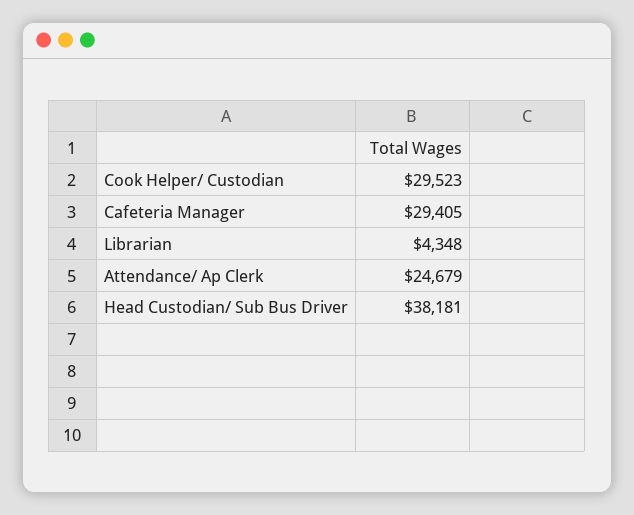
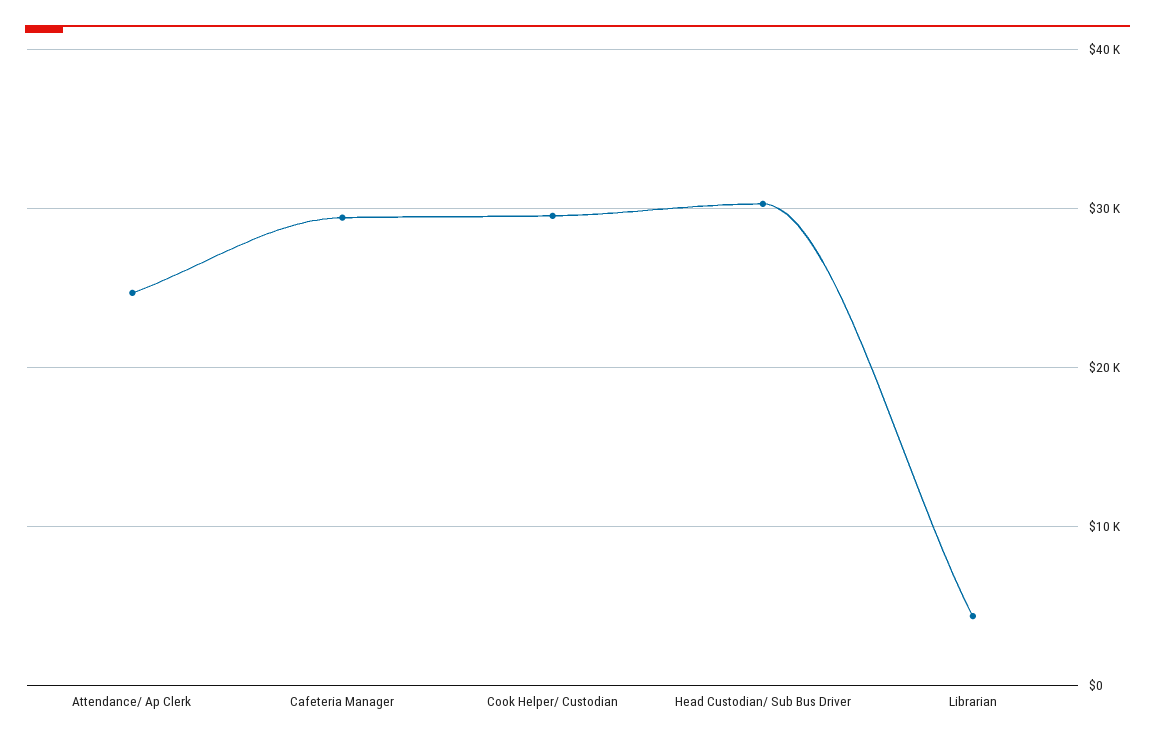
  {
    "Cook Helper/ Custodian": 29523,
    "Cafeteria Manager": 29405,
    "Librarian": 4348,
    "Attendance/ Ap Clerk": 24679,
-   "Head Custodian/ Sub Bus Driver": 38181
+   "Head Custodian/ Sub Bus Driver": 30000
  }

